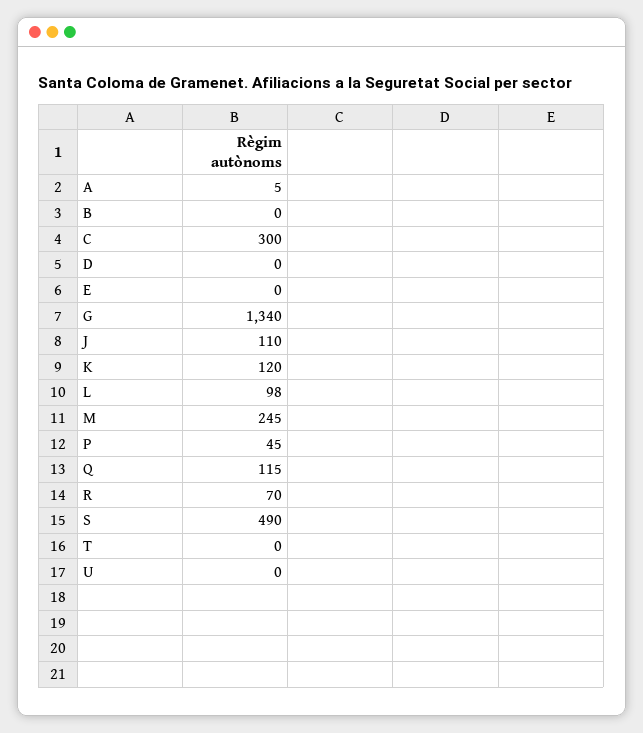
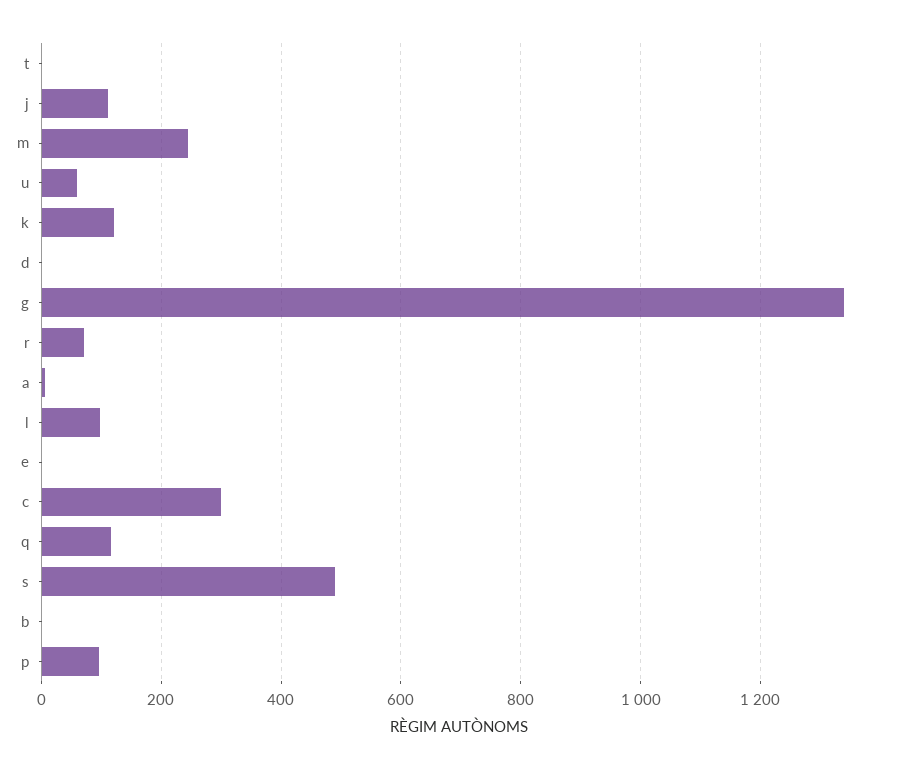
  {
    "A": 5,
    "B": 0,
    "C": 300,
    "D": 0,
    "E": 0,
    "G": 1340,
    "J": 110,
    "K": 120,
    "L": 98,
    "M": 245,
-   "P": 45,
+   "P": 100,
    "Q": 115,
    "R": 70,
    "S": 490,
    "T": 0,
-   "U": 0
+   "U": 60
  }

